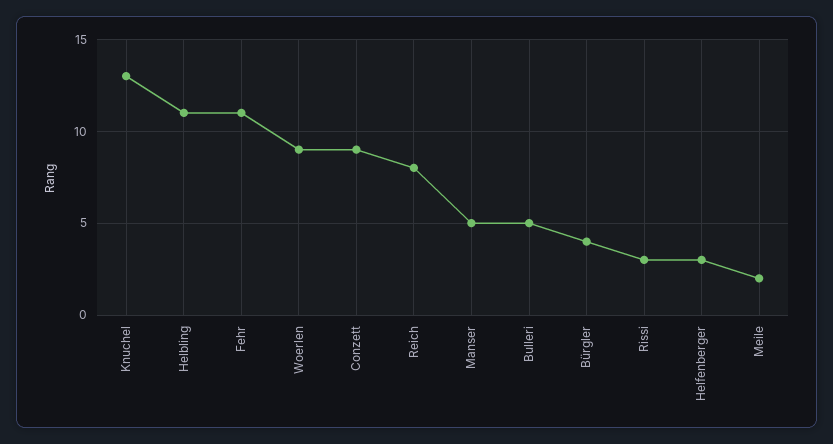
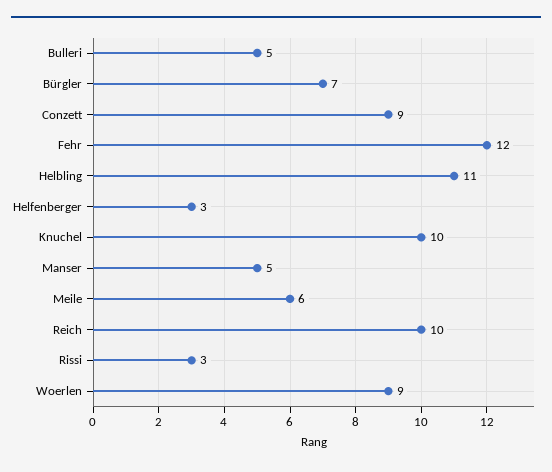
  {
-   "Knuchel": 13,
+   "Knuchel": 10,
    "Helbling": 11,
-   "Fehr": 11,
+   "Fehr": 12,
    "Woerlen": 9,
    "Conzett": 9,
-   "Reich": 8,
+   "Reich": 10,
    "Manser": 5,
    "Bulleri": 5,
-   "Bürgler": 4,
+   "Bürgler": 7,
    "Rissi": 3,
    "Helfenberger": 3,
-   "Meile": 2
+   "Meile": 6
  }

